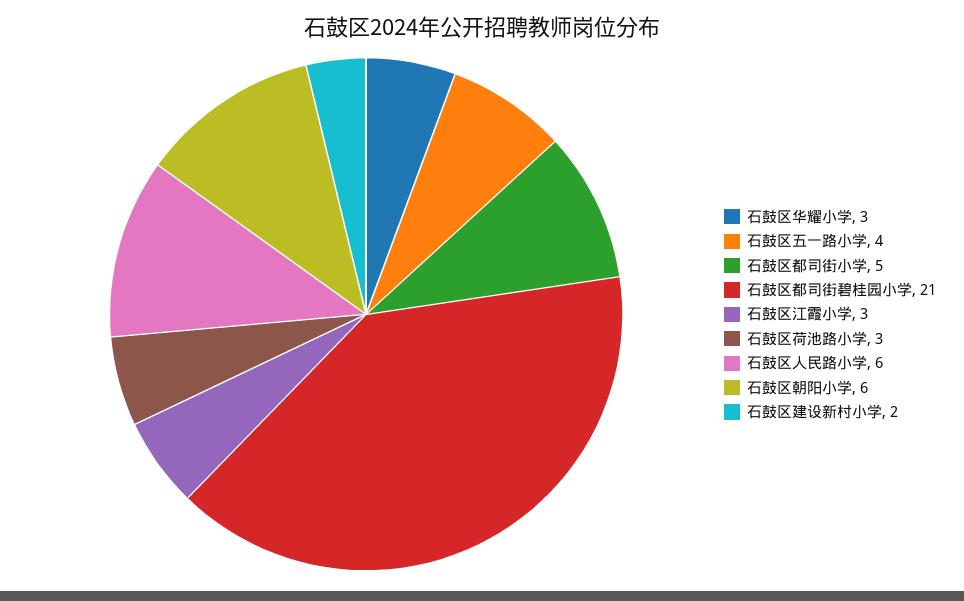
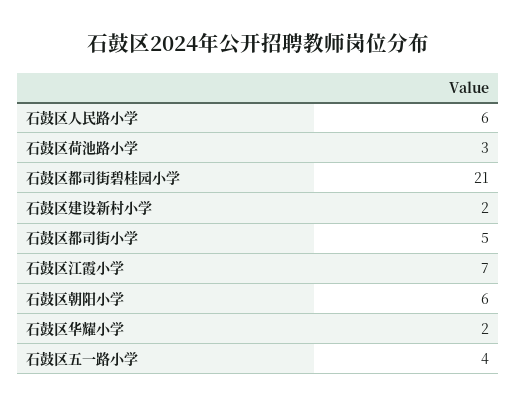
  {
-   "石鼓区华耀小学": 3,
+   "石鼓区华耀小学": 2,
    "石鼓区五一路小学": 4,
    "石鼓区都司街小学": 5,
    "石鼓区都司街碧桂园小学": 21,
-   "石鼓区江霞小学": 3,
+   "石鼓区江霞小学": 7,
    "石鼓区荷池路小学": 3,
    "石鼓区人民路小学": 6,
    "石鼓区朝阳小学": 6,
    "石鼓区建设新村小学": 2
  }

